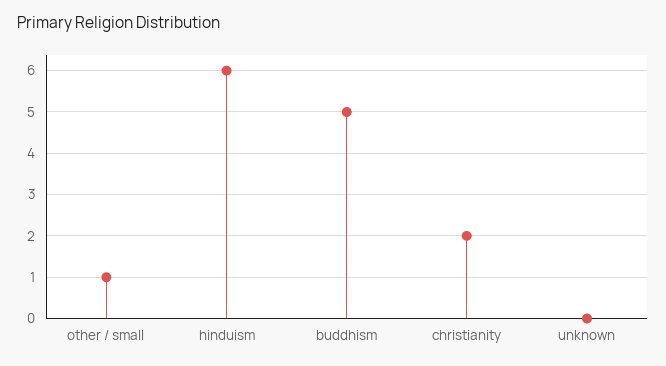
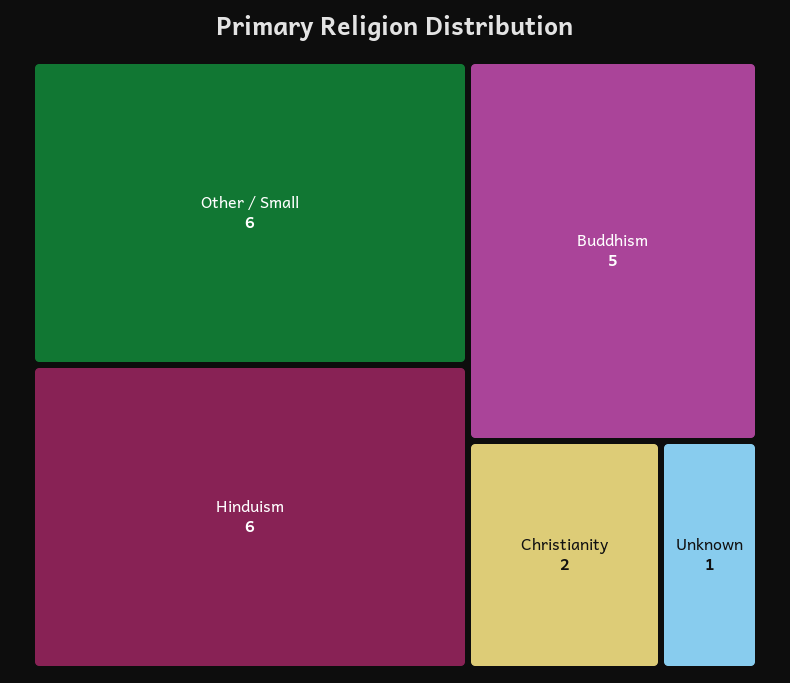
  {
-   "other / small": 1,
+   "other / small": 6,
    "hinduism": 6,
    "buddhism": 5,
    "christianity": 2,
-   "unknown": 0
+   "unknown": 1
  }

